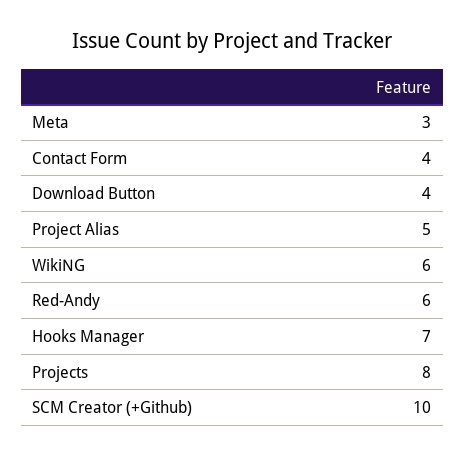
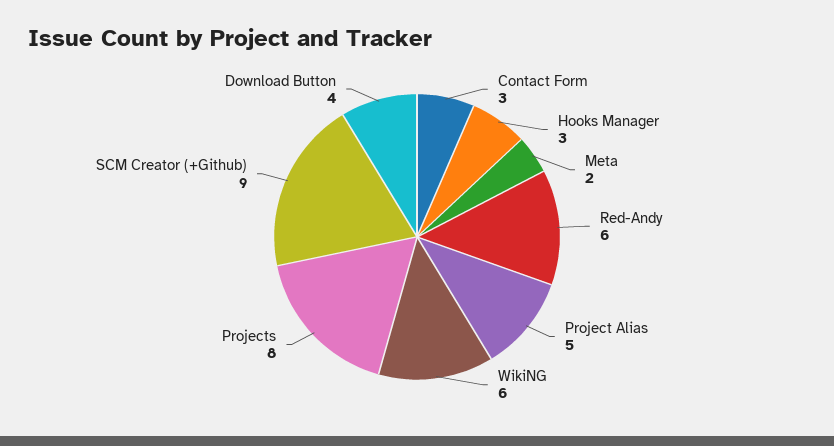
  {
-   "Meta": 3,
+   "Meta": 2,
-   "Contact Form": 4,
+   "Contact Form": 3,
    "Download Button": 4,
    "Project Alias": 5,
    "WikiNG": 6,
    "Red-Andy": 6,
-   "Hooks Manager": 7,
+   "Hooks Manager": 3,
    "Projects": 8,
-   "SCM Creator (+Github)": 10
+   "SCM Creator (+Github)": 9
  }

